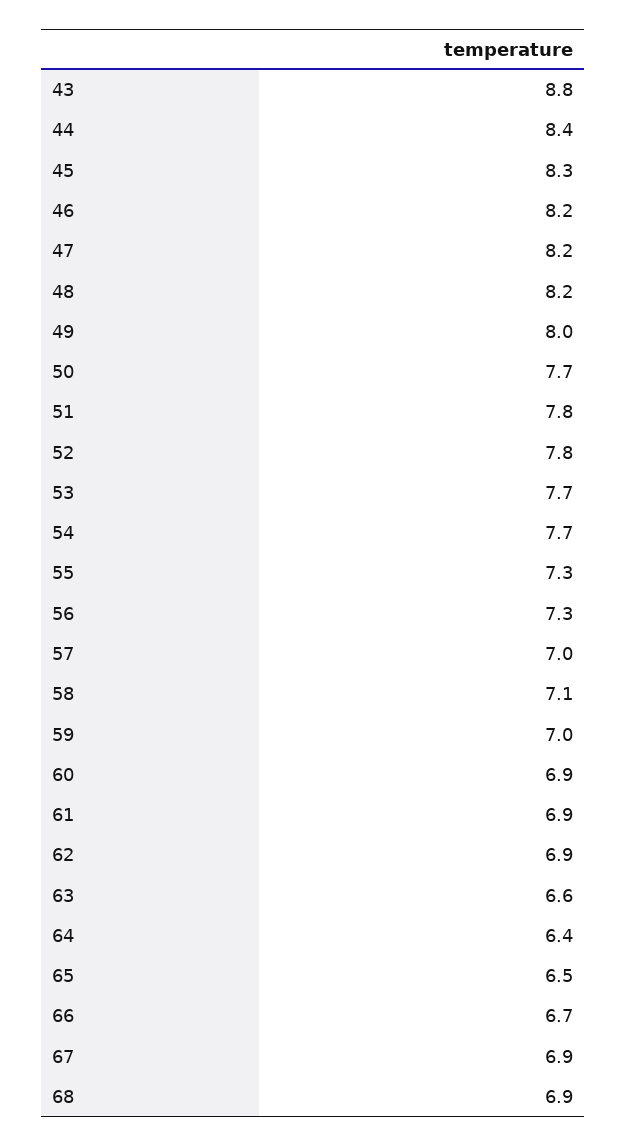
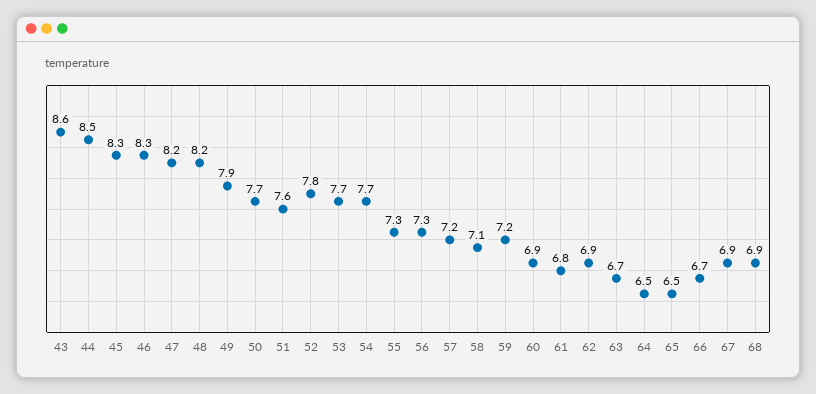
  {
-   "43": 8.8,
+   "43": 8.6,
-   "44": 8.4,
+   "44": 8.5,
    "45": 8.3,
-   "46": 8.2,
+   "46": 8.3,
    "47": 8.2,
    "48": 8.2,
-   "49": 8,
+   "49": 7.9,
    "50": 7.7,
-   "51": 7.8,
+   "51": 7.6,
    "52": 7.8,
    "53": 7.7,
    "54": 7.7,
    "55": 7.3,
    "56": 7.3,
-   "57": 7,
+   "57": 7.2,
    "58": 7.1,
-   "59": 7,
+   "59": 7.2,
    "60": 6.9,
-   "61": 6.9,
+   "61": 6.8,
    "62": 6.9,
-   "63": 6.6,
+   "63": 6.7,
-   "64": 6.4,
+   "64": 6.5,
    "65": 6.5,
    "66": 6.7,
    "67": 6.9,
    "68": 6.9
  }

